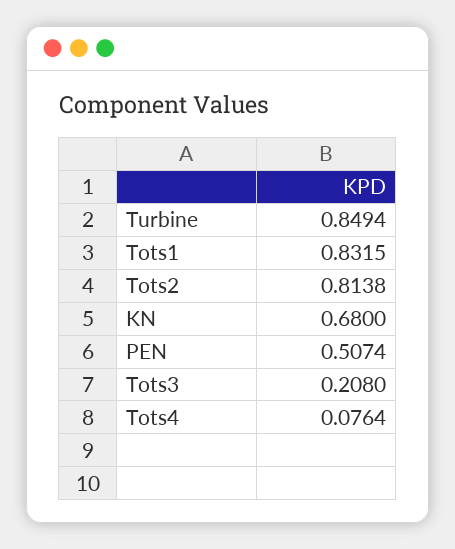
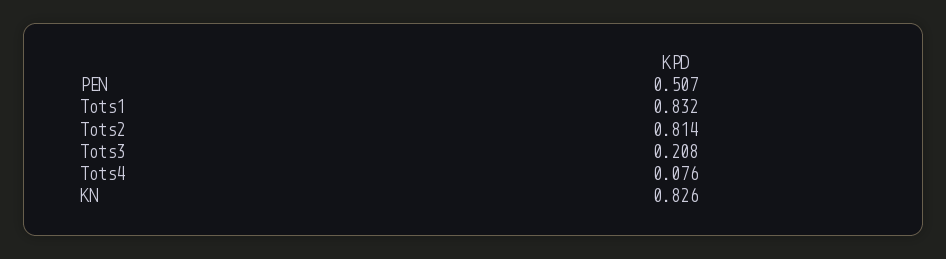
  {
-   "Turbine": 0.8494,
    "Tots1": 0.8315,
    "Tots2": 0.8138,
-   "KN": 0.68,
+   "KN": 0.826,
    "PEN": 0.5074,
    "Tots3": 0.208,
    "Tots4": 0.0764
  }

